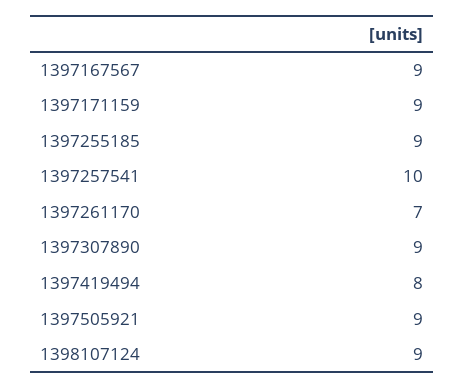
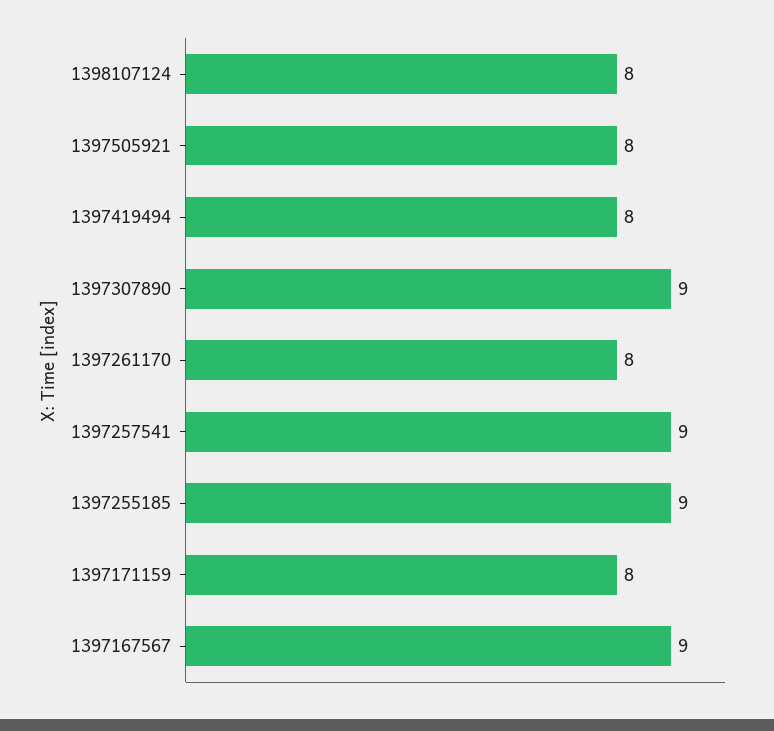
  {
    "1397167567": 9,
-   "1397171159": 9,
+   "1397171159": 8,
    "1397255185": 9,
-   "1397257541": 10,
+   "1397257541": 9,
-   "1397261170": 7,
+   "1397261170": 8,
    "1397307890": 9,
    "1397419494": 8,
-   "1397505921": 9,
+   "1397505921": 8,
-   "1398107124": 9
+   "1398107124": 8
  }

